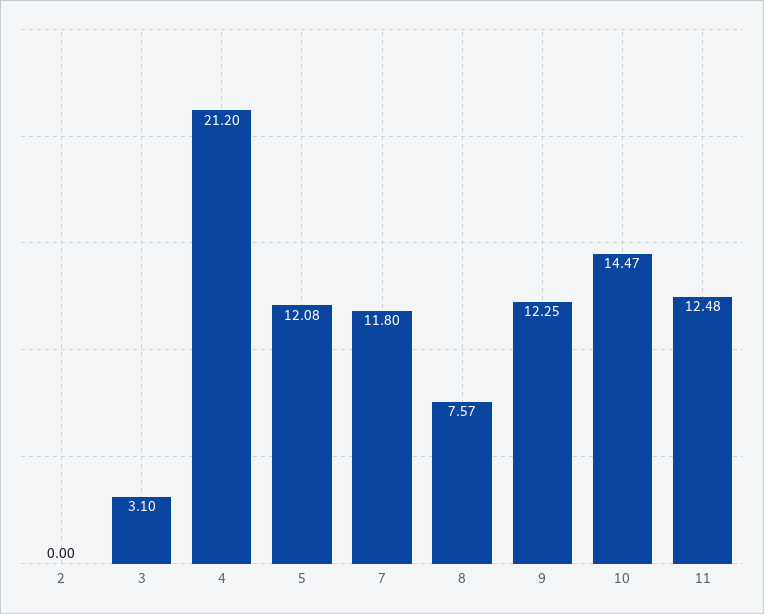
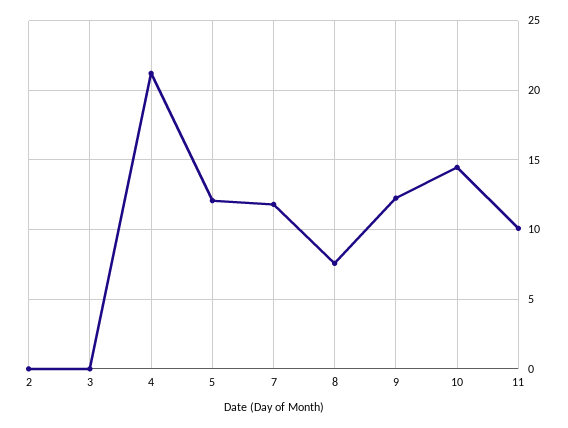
  {
    "2": 0,
-   "3": 3.1,
+   "3": 0,
    "4": 21.2,
    "5": 12.08,
    "7": 11.8,
    "8": 7.57,
    "9": 12.25,
    "10": 14.47,
-   "11": 12.48
+   "11": 10
  }

